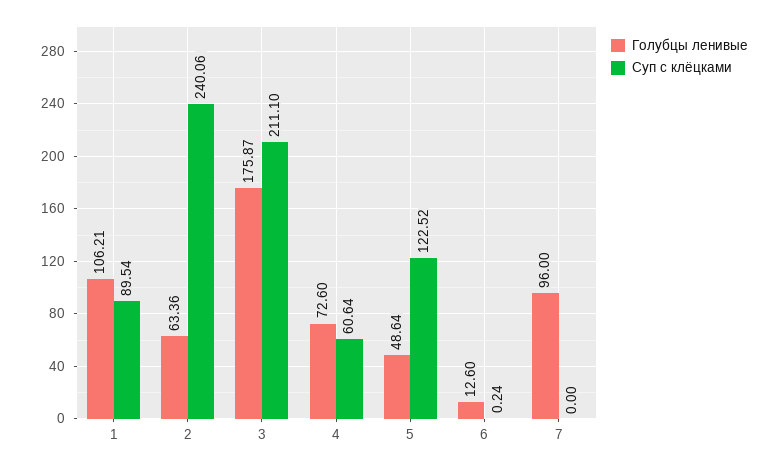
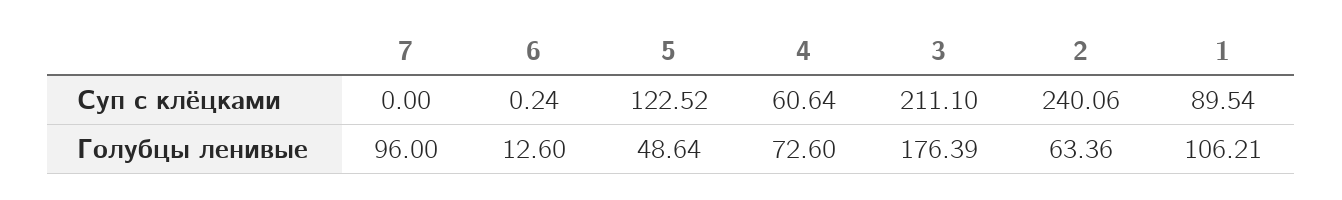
  {
    "Голубцы ленивые": {
      "1": 106.21,
      "2": 63.36,
-     "3": 175.87,
+     "3": 176.39,
      "4": 72.6,
      "5": 48.64,
      "6": 12.6,
      "7": 96
    },
    "Суп с клёцками": {
      "1": 89.54,
      "2": 240.06,
      "3": 211.1,
      "4": 60.64,
      "5": 122.52,
      "6": 0.24,
      "7": 0
    }
  }

